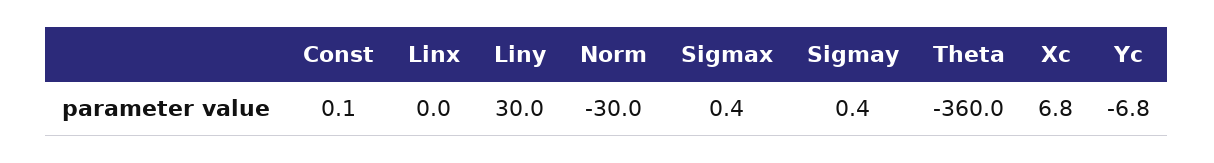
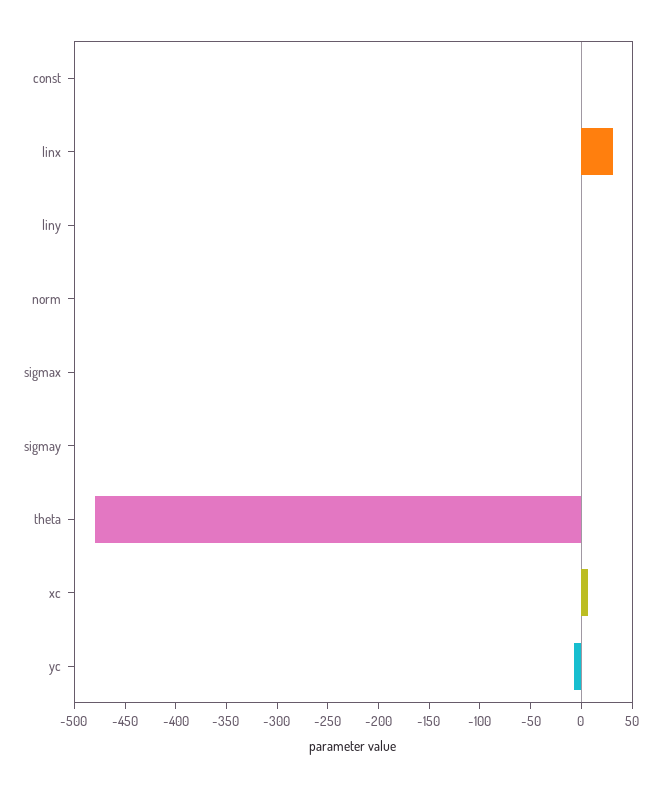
  {
    "Const": 0.1,
-   "Linx": 0,
+   "Linx": 30,
-   "Liny": 30,
+   "Liny": 0,
-   "Norm": -30,
+   "Norm": 0,
    "Sigmax": 0.4,
    "Sigmay": 0.4,
-   "Theta": -360,
+   "Theta": -480,
    "Xc": 6.8,
    "Yc": -6.8
  }

